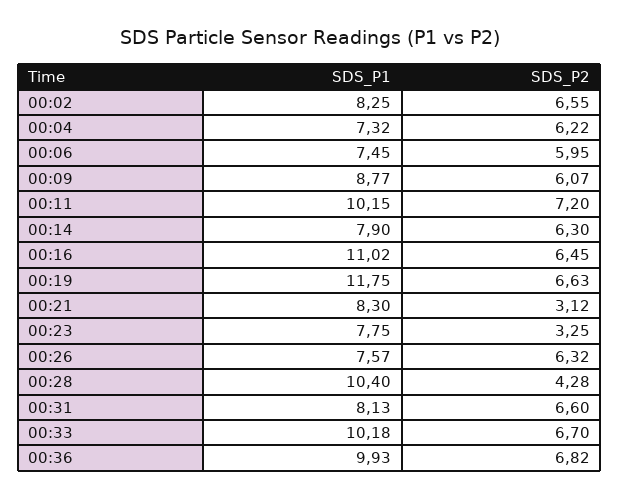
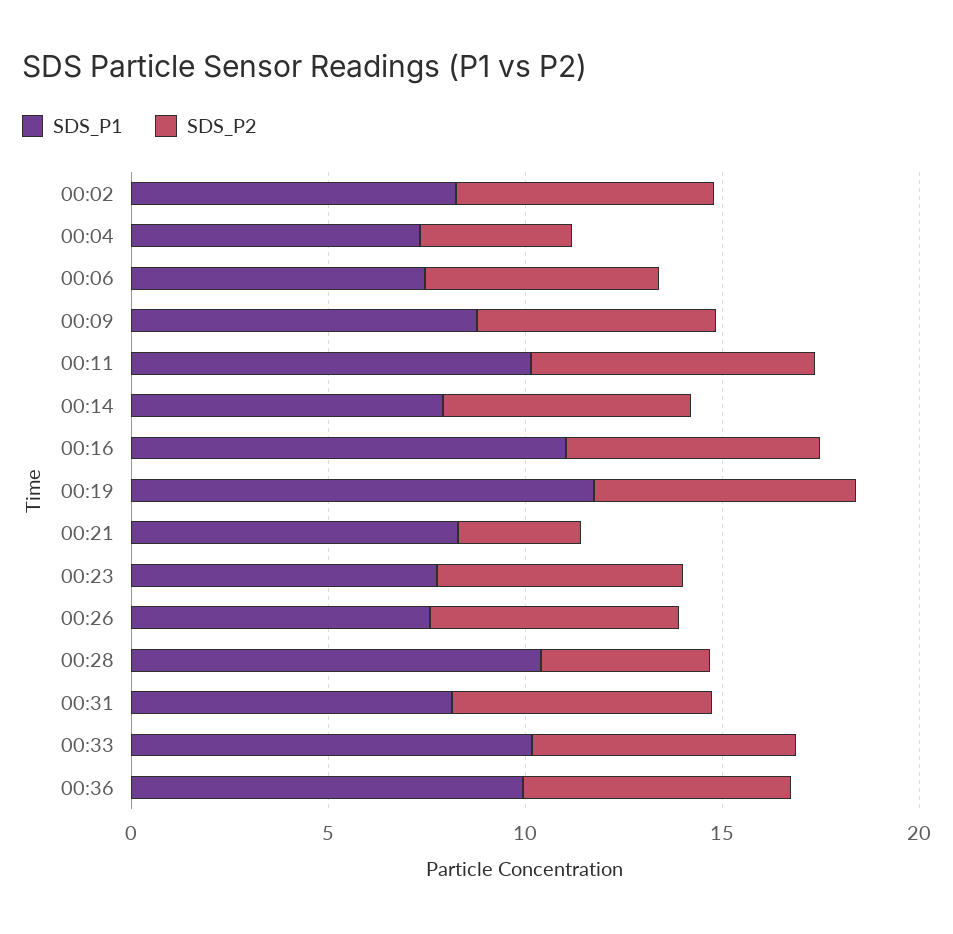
  {
    "SDS_P1": {
      "00:02": 8.25,
      "00:04": 7.32,
      "00:06": 7.45,
      "00:09": 8.77,
      "00:11": 10.15,
      "00:14": 7.9,
      "00:16": 11.02,
      "00:19": 11.75,
      "00:21": 8.3,
      "00:23": 7.75,
      "00:26": 7.57,
      "00:28": 10.4,
      "00:31": 8.13,
      "00:33": 10.18,
      "00:36": 9.93
    },
    "SDS_P2": {
      "00:02": 6.55,
-     "00:04": 6.22,
+     "00:04": 4,
      "00:06": 5.95,
      "00:09": 6.07,
      "00:11": 7.2,
      "00:14": 6.3,
      "00:16": 6.45,
      "00:19": 6.63,
      "00:21": 3.12,
-     "00:23": 3.25,
+     "00:23": 6,
      "00:26": 6.32,
      "00:28": 4.28,
      "00:31": 6.6,
      "00:33": 6.7,
      "00:36": 6.82
    }
  }

